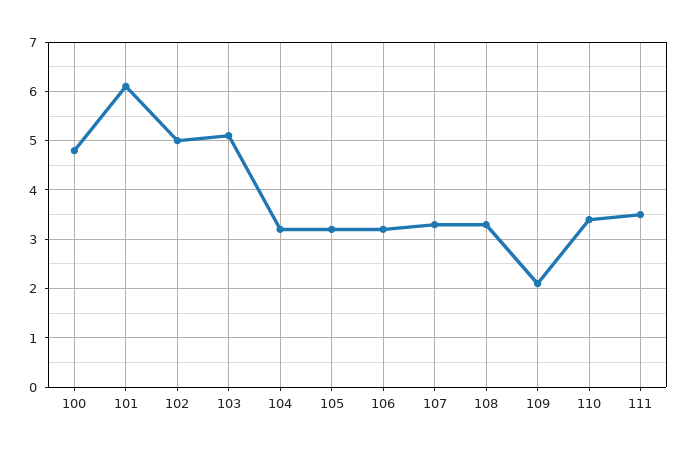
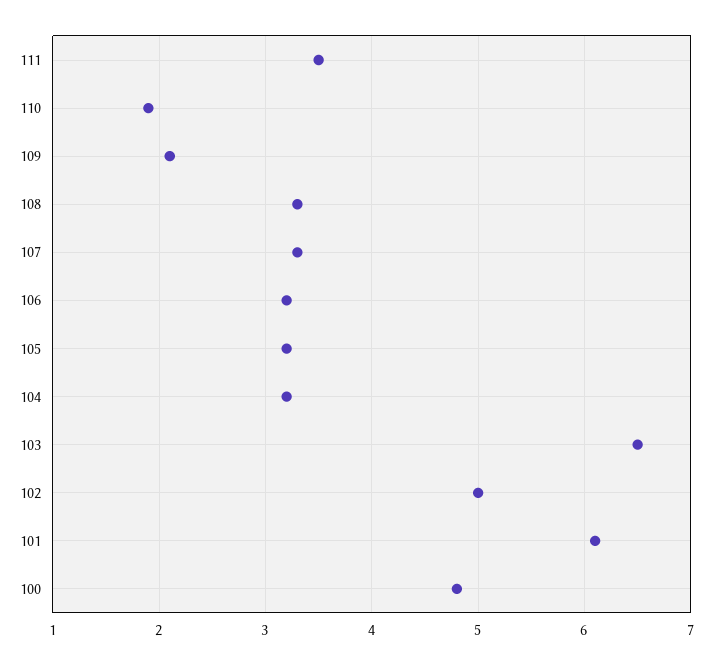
  {
    "100": 4.8,
    "101": 6.1,
    "102": 5,
-   "103": 5,
+   "103": 6.5,
    "104": 3.2,
    "105": 3.2,
    "106": 3.2,
    "107": 3.3,
    "108": 3.3,
    "109": 2.1,
-   "110": 3.5,
+   "110": 1.9,
    "111": 3.5
  }

